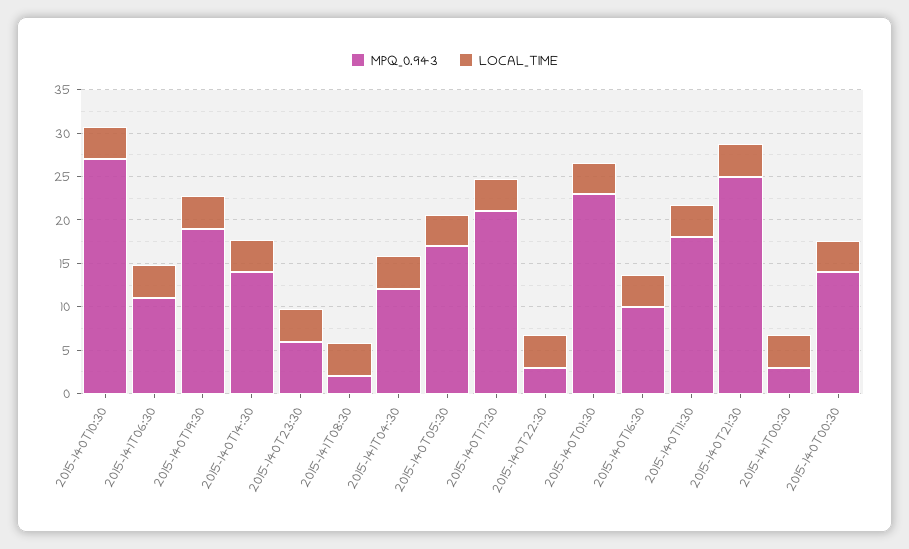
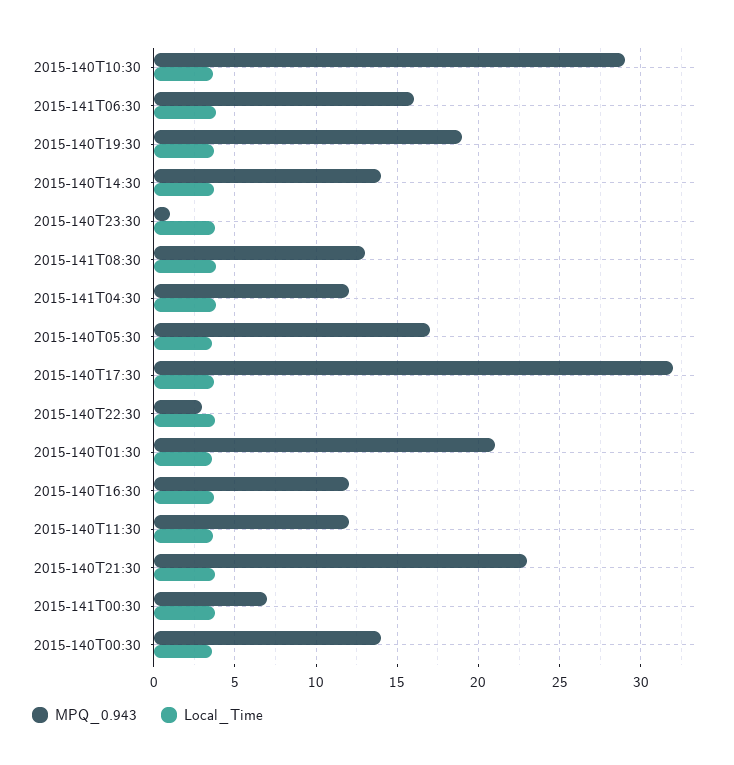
  {
    "MPQ_0.943": {
-     "2015-140T10:30": 27,
+     "2015-140T10:30": 29,
-     "2015-141T06:30": 11,
+     "2015-141T06:30": 16,
      "2015-140T19:30": 19,
      "2015-140T14:30": 14,
-     "2015-140T23:30": 6,
+     "2015-140T23:30": 1,
-     "2015-141T08:30": 2,
+     "2015-141T08:30": 13,
      "2015-141T04:30": 12,
      "2015-140T05:30": 17,
-     "2015-140T17:30": 21,
+     "2015-140T17:30": 32,
      "2015-140T22:30": 3,
-     "2015-140T01:30": 23,
+     "2015-140T01:30": 21,
-     "2015-140T16:30": 10,
+     "2015-140T16:30": 12,
-     "2015-140T11:30": 18,
+     "2015-140T11:30": 12,
-     "2015-140T21:30": 25,
+     "2015-140T21:30": 23,
-     "2015-141T00:30": 3,
+     "2015-141T00:30": 7,
      "2015-140T00:30": 14
    },
    "LOCAL_TIME": {
      "2015-140T10:30": 3.5,
      "2015-141T06:30": 4,
      "2015-140T19:30": 3.5,
      "2015-140T14:30": 3.5,
      "2015-140T23:30": 4,
      "2015-141T08:30": 4,
      "2015-141T04:30": 4,
      "2015-140T05:30": 3.5,
      "2015-140T17:30": 3.5,
      "2015-140T22:30": 4,
      "2015-140T01:30": 3.5,
      "2015-140T16:30": 3.5,
      "2015-140T11:30": 3.5,
      "2015-140T21:30": 4,
      "2015-141T00:30": 4,
      "2015-140T00:30": 3.5
    }
  }

